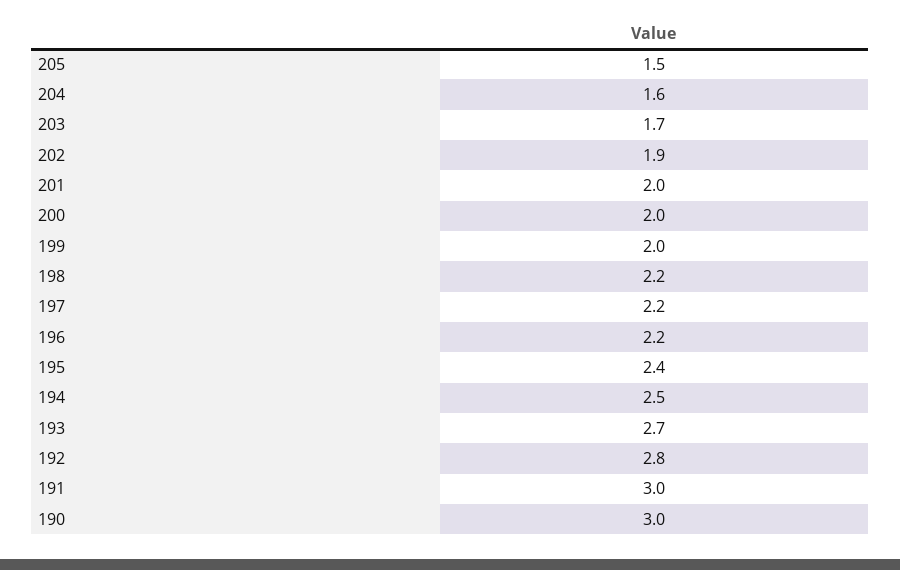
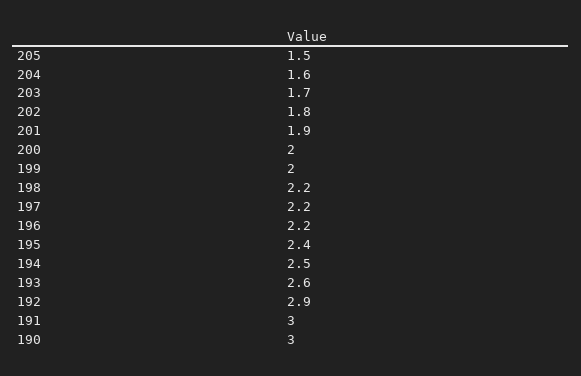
  {
    "205": 1.5,
    "204": 1.6,
    "203": 1.7,
-   "202": 1.9,
+   "202": 1.8,
-   "201": 2,
+   "201": 1.9,
    "200": 2,
    "199": 2,
    "198": 2.2,
    "197": 2.2,
    "196": 2.2,
    "195": 2.4,
    "194": 2.5,
-   "193": 2.7,
+   "193": 2.6,
-   "192": 2.8,
+   "192": 2.9,
    "191": 3,
    "190": 3
  }

